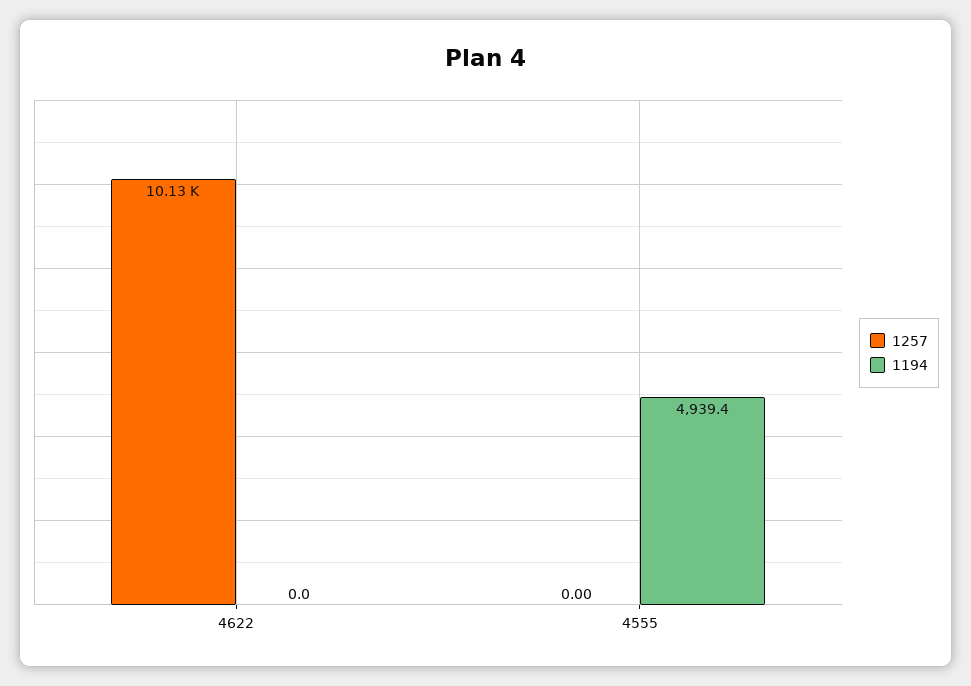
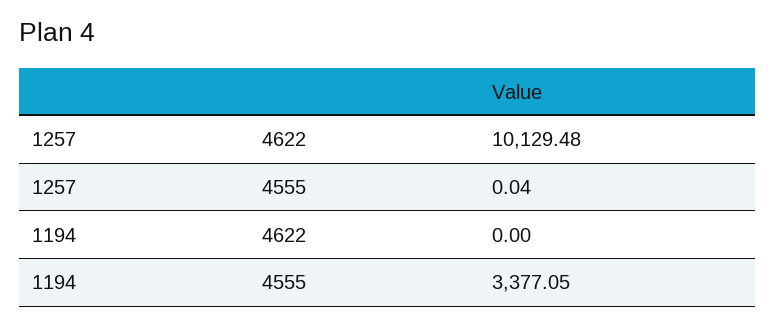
  {
    "1257": {
      "4622": 10129.48,
-     "4555": 0
+     "4555": 0.04
    },
    "1194": {
      "4622": 0,
-     "4555": 4939.4
+     "4555": 3377.05
    }
  }

